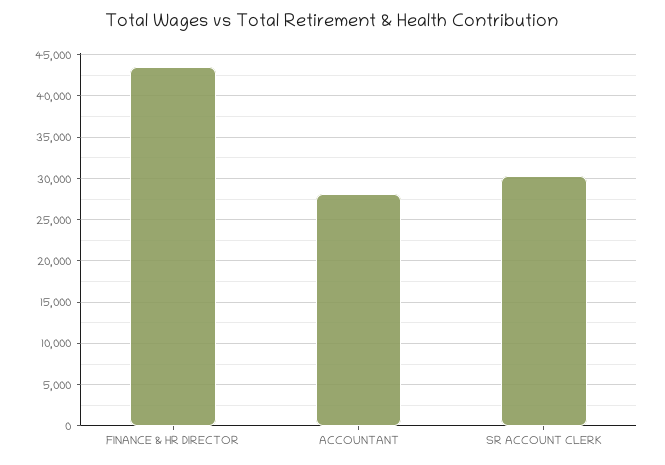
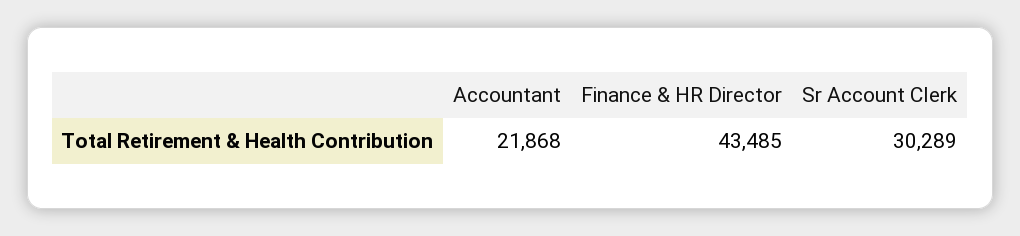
  {
    "FINANCE & HR DIRECTOR": 43485,
-   "ACCOUNTANT": 28000,
+   "ACCOUNTANT": 21868,
    "SR ACCOUNT CLERK": 30289
  }

